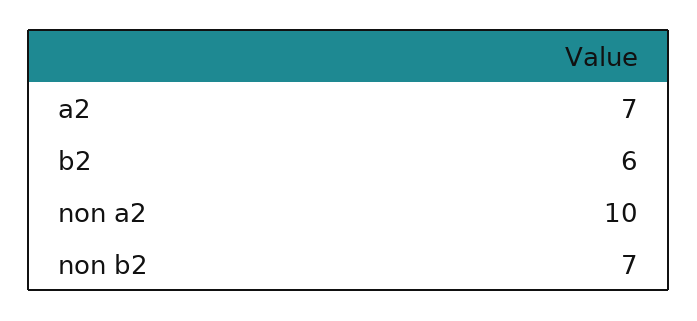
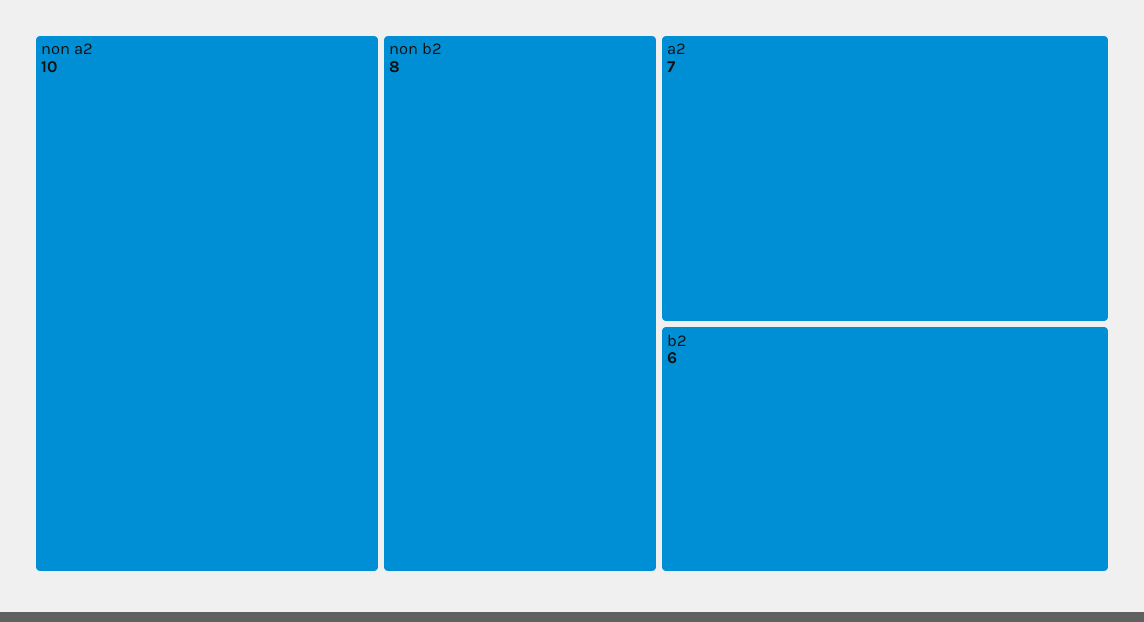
  {
    "a2": 7,
    "b2": 6,
    "non a2": 10,
-   "non b2": 7
+   "non b2": 8
  }

